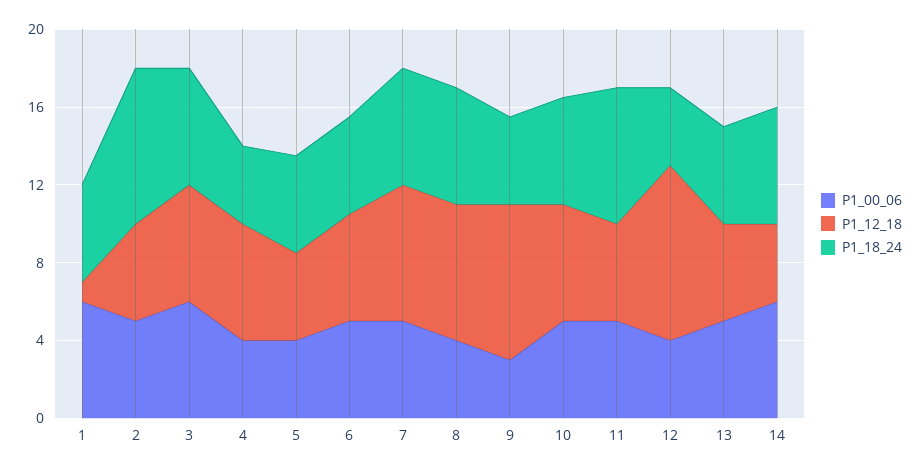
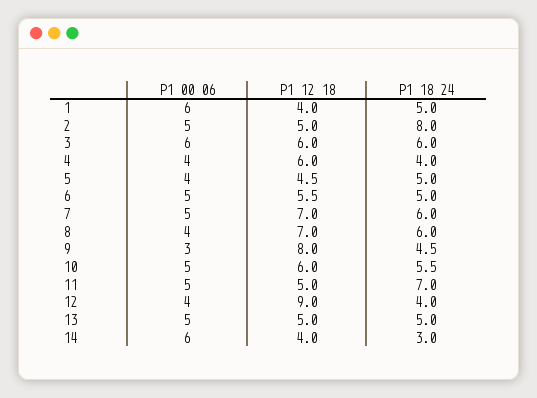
  {
    "P1_00_06": {
      "1": 6,
      "2": 5,
      "3": 6,
      "4": 4,
      "5": 4,
      "6": 5,
      "7": 5,
      "8": 4,
      "9": 3,
      "10": 5,
      "11": 5,
      "12": 4,
      "13": 5,
      "14": 6
    },
    "P1_12_18": {
-     "1": 1,
+     "1": 4,
      "2": 5,
      "3": 6,
      "4": 6,
      "5": 4.5,
      "6": 5.5,
      "7": 7,
      "8": 7,
      "9": 8,
      "10": 6,
      "11": 5,
      "12": 9,
      "13": 5,
      "14": 4
    },
    "P1_18_24": {
      "1": 5,
      "2": 8,
      "3": 6,
      "4": 4,
      "5": 5,
      "6": 5,
      "7": 6,
      "8": 6,
      "9": 4.5,
      "10": 5.5,
      "11": 7,
      "12": 4,
      "13": 5,
-     "14": 6
+     "14": 3
    }
  }

